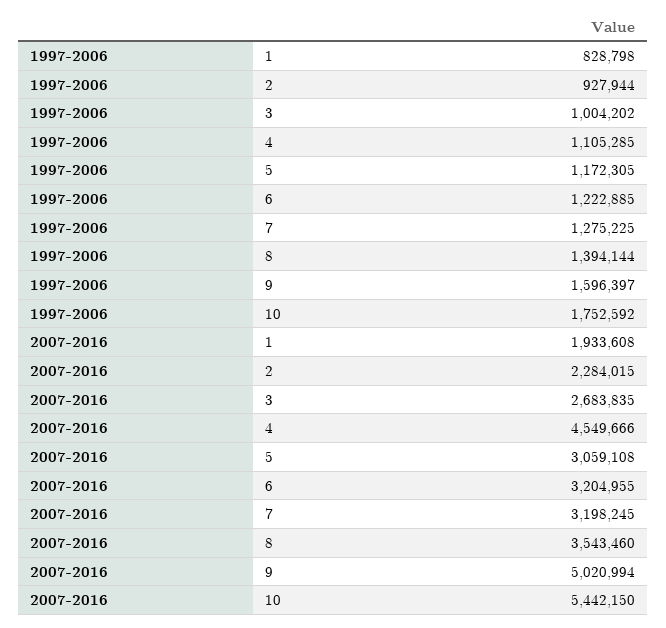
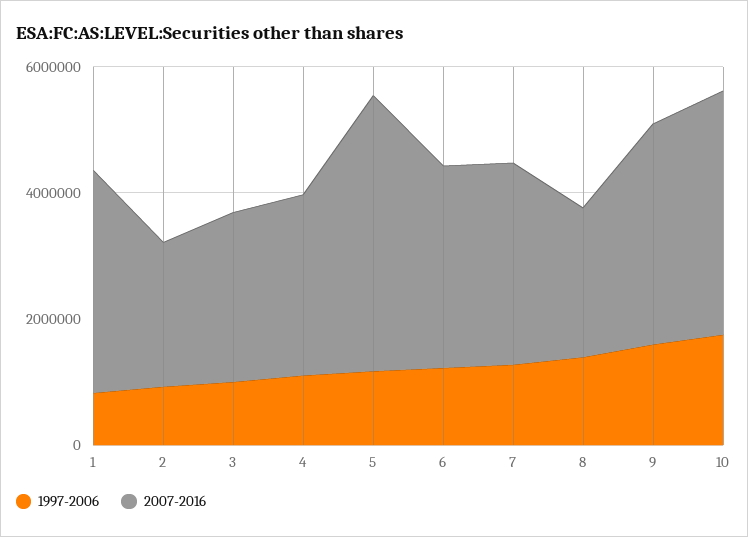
  {
    "1997-2006": {
      "1": 828798,
      "2": 927944,
      "3": 1004202,
      "4": 1105285,
      "5": 1172305,
      "6": 1222885,
      "7": 1275225,
      "8": 1394144,
      "9": 1596397,
      "10": 1752592
    },
    "2007-2016": {
-     "1": 1933608,
+     "1": 3500000,
      "2": 2284015,
      "3": 2683835,
-     "4": 4549666,
+     "4": 3000000,
-     "5": 3059108,
+     "5": 4500000,
      "6": 3204955,
      "7": 3198245,
-     "8": 3543460,
+     "8": 2500000,
-     "9": 5020994,
+     "9": 3500000,
-     "10": 5442150
+     "10": 4000000
    }
  }

